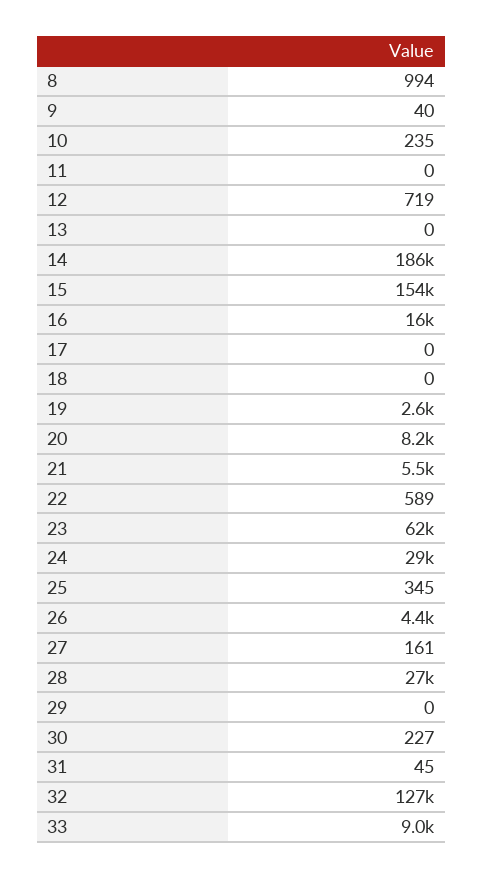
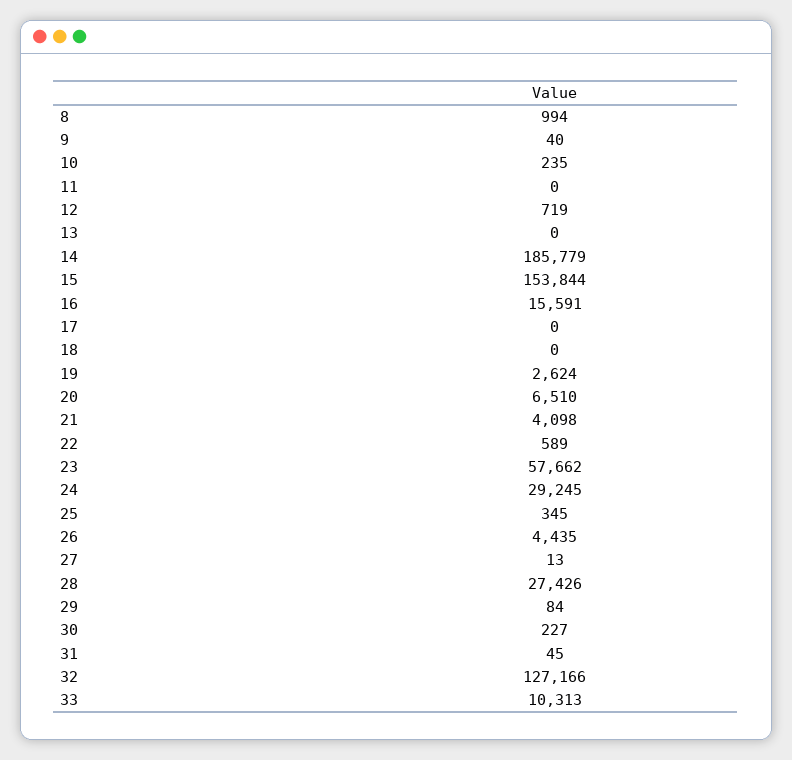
  {
    "8": 994,
    "9": 40,
    "10": 235,
    "11": 0,
    "12": 719,
    "13": 0,
    "14": 185779,
    "15": 153844,
    "16": 15591,
    "17": 0,
    "18": 0,
    "19": 2624,
-   "20": 8200,
+   "20": 6510,
-   "21": 5500,
+   "21": 4098,
    "22": 589,
-   "23": 62000,
+   "23": 57662,
    "24": 29245,
    "25": 345,
    "26": 4435,
-   "27": 161,
+   "27": 13,
    "28": 27426,
-   "29": 0,
+   "29": 84,
    "30": 227,
    "31": 45,
    "32": 127166,
-   "33": 9000
+   "33": 10313
  }

